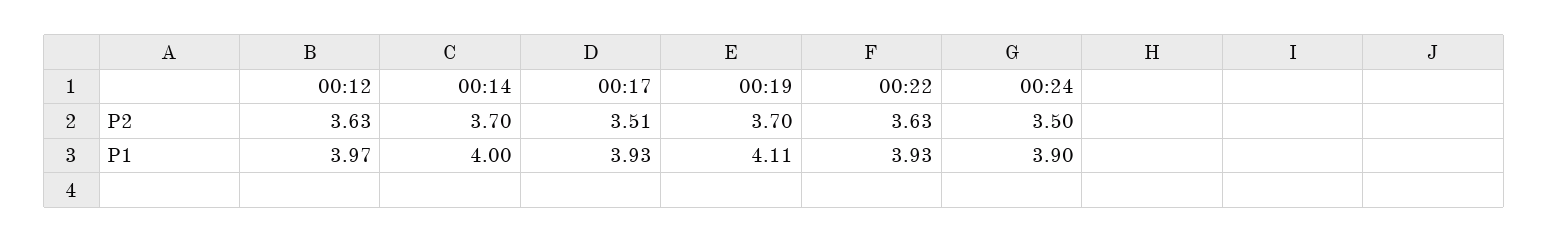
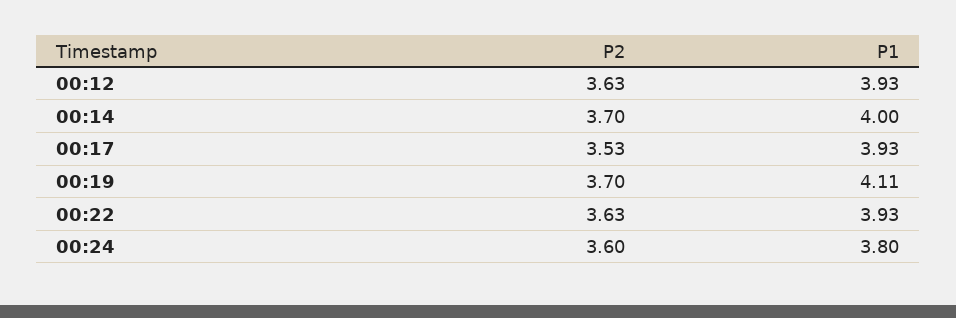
  {
    "00:12": {
      "P2": 3.63,
-     "P1": 3.97
+     "P1": 3.93
    },
    "00:14": {
      "P2": 3.7,
      "P1": 4
    },
    "00:17": {
-     "P2": 3.51,
+     "P2": 3.53,
      "P1": 3.93
    },
    "00:19": {
      "P2": 3.7,
      "P1": 4.11
    },
    "00:22": {
      "P2": 3.63,
      "P1": 3.93
    },
    "00:24": {
-     "P2": 3.5,
+     "P2": 3.6,
-     "P1": 3.9
+     "P1": 3.8
    }
  }

